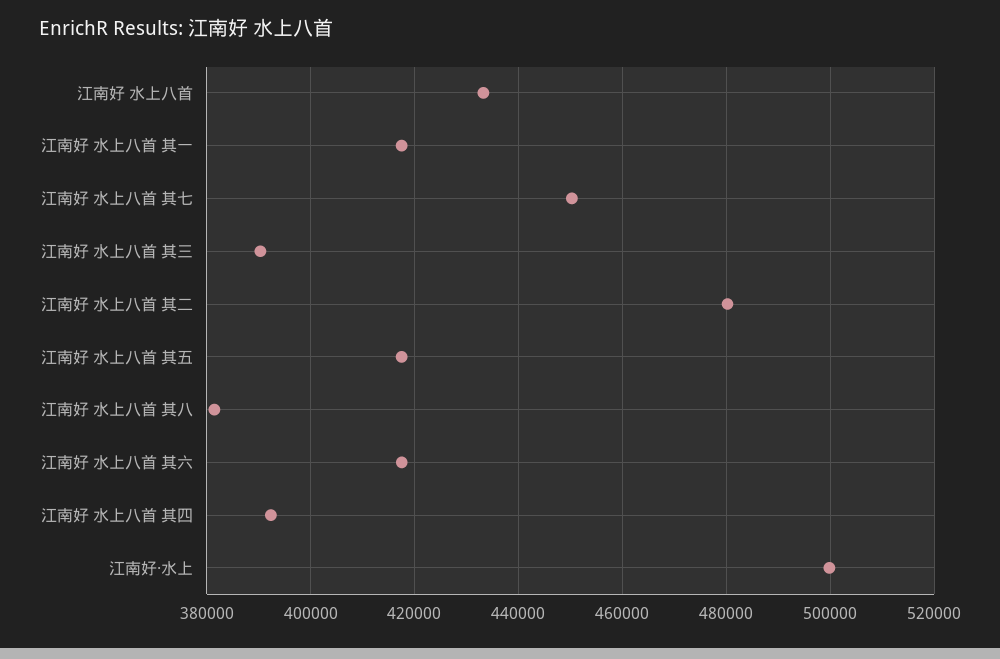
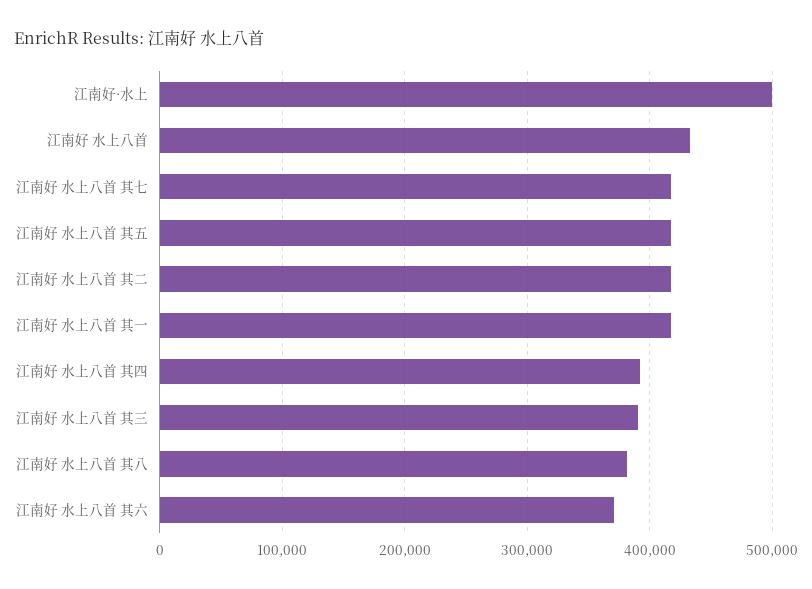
  {
    "江南好 水上八首": 434000,
    "江南好 水上八首 其一": 418000,
-   "江南好 水上八首 其七": 450000,
+   "江南好 水上八首 其七": 420000,
    "江南好 水上八首 其三": 390000,
-   "江南好 水上八首 其二": 480000,
+   "江南好 水上八首 其二": 420000,
    "江南好 水上八首 其五": 418000,
    "江南好 水上八首 其八": 382000,
-   "江南好 水上八首 其六": 418000,
+   "江南好 水上八首 其六": 370000,
    "江南好 水上八首 其四": 392000,
    "江南好·水上": 500000
  }

